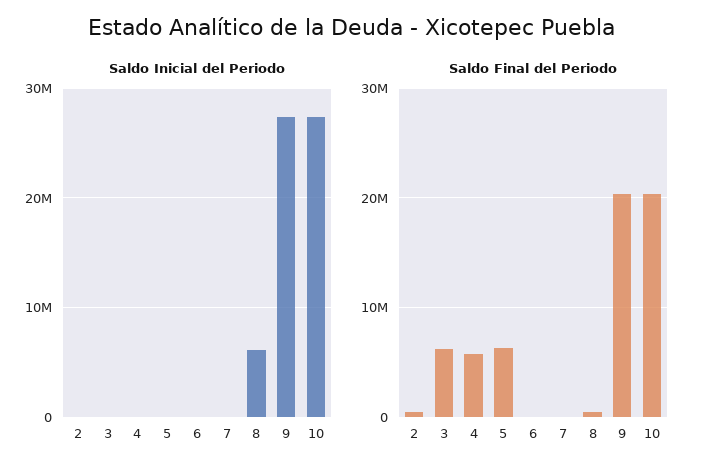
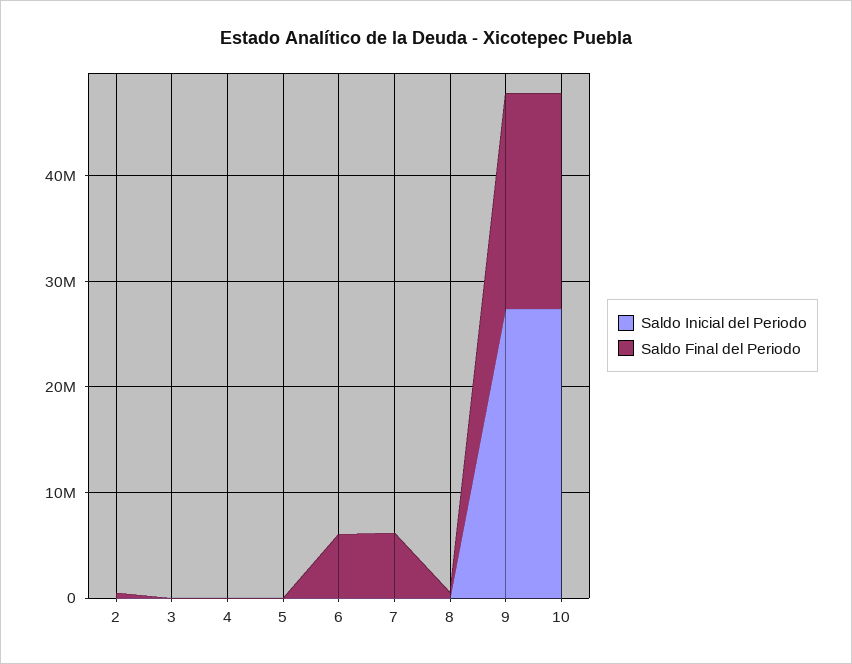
  {
    "Saldo Inicial del Periodo": {
      "2": 0,
      "3": 0,
      "4": 0,
      "5": 0,
      "6": 0,
      "7": 0,
-     "8": 6000000,
+     "8": 0,
      "9": 27000000,
      "10": 27000000
    },
    "Saldo Final del Periodo": {
      "2": 1000000,
-     "3": 6000000,
+     "3": 0,
-     "4": 6000000,
+     "4": 0,
-     "5": 6000000,
+     "5": 0,
-     "6": 0,
+     "6": 6000000,
-     "7": 0,
+     "7": 6000000,
      "8": 1000000,
      "9": 20000000,
      "10": 20000000
    }
  }

